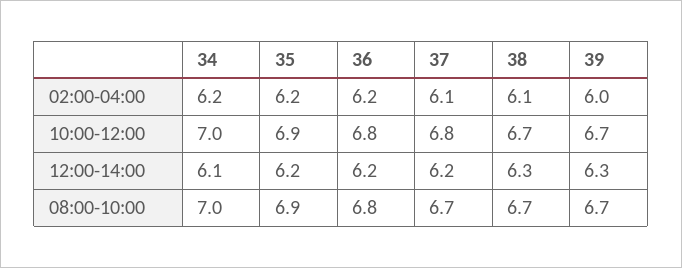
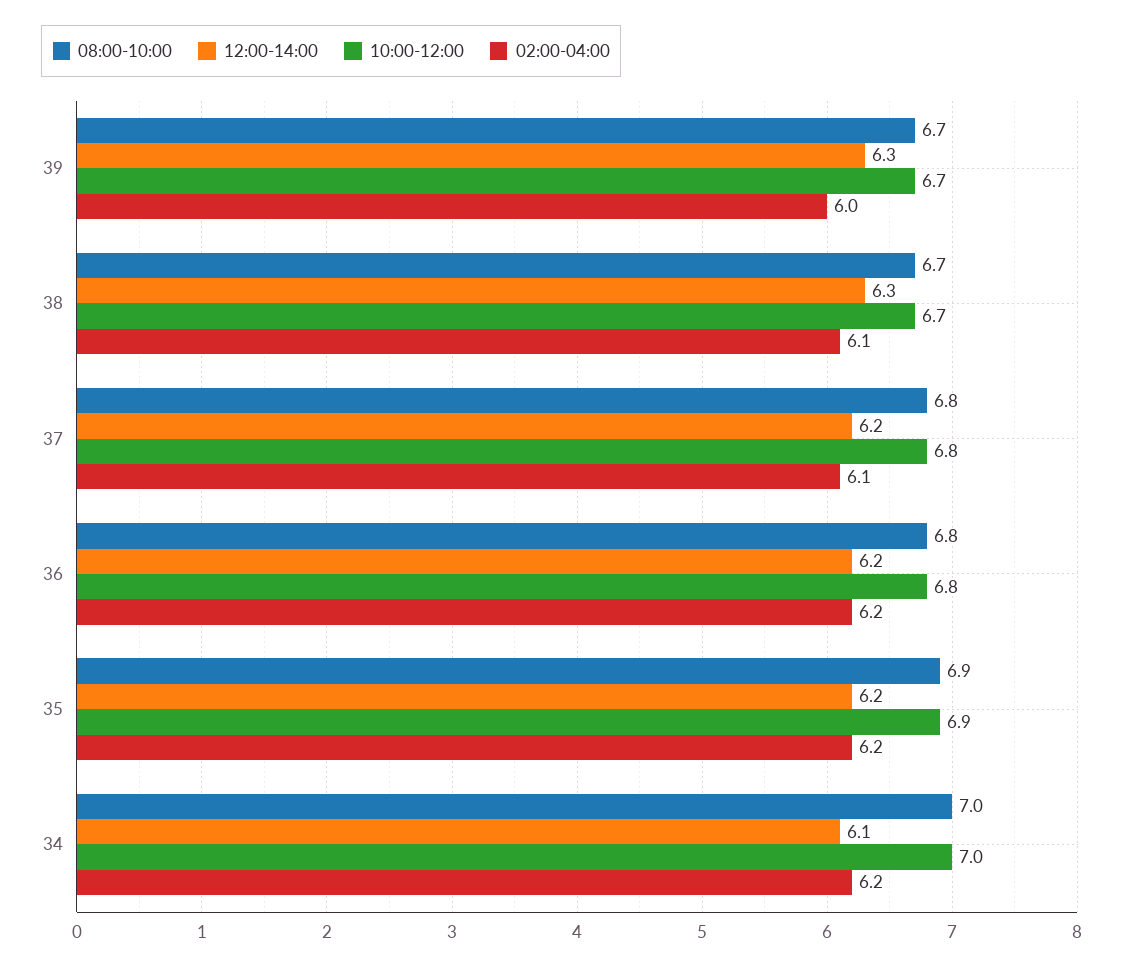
  {
    "02:00-04:00": {
      "34": 6.2,
      "35": 6.2,
      "36": 6.2,
      "37": 6.1,
      "38": 6.1,
      "39": 6
    },
    "10:00-12:00": {
      "34": 7,
      "35": 6.9,
      "36": 6.8,
      "37": 6.8,
      "38": 6.7,
      "39": 6.7
    },
    "12:00-14:00": {
      "34": 6.1,
      "35": 6.2,
      "36": 6.2,
      "37": 6.2,
      "38": 6.3,
      "39": 6.3
    },
    "08:00-10:00": {
      "34": 7,
      "35": 6.9,
      "36": 6.8,
-     "37": 6.7,
+     "37": 6.8,
      "38": 6.7,
      "39": 6.7
    }
  }

